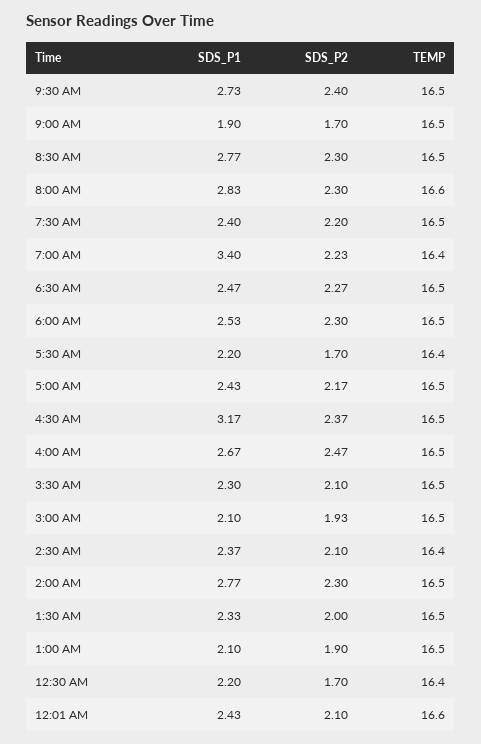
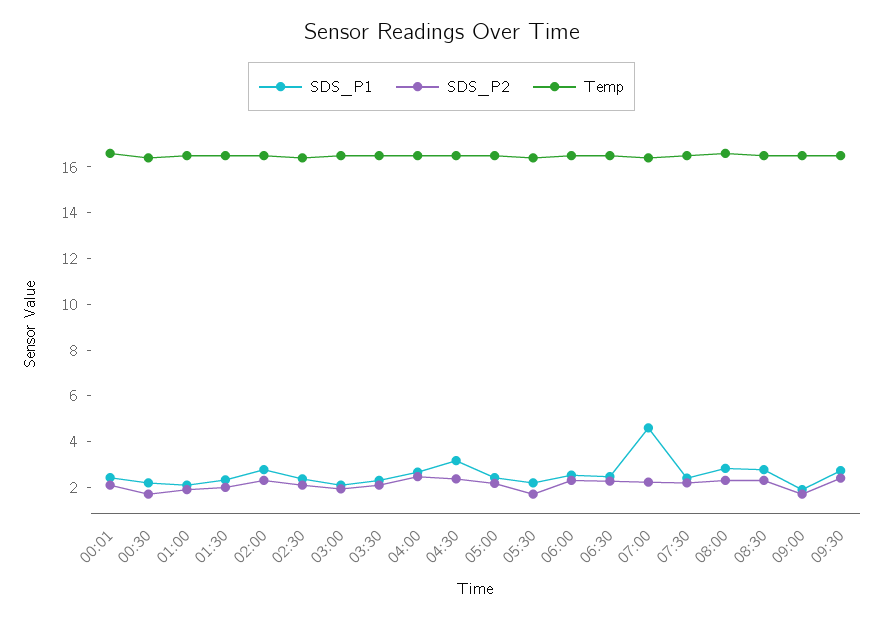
  {
    "SDS_P1": {
      "9:30 AM": 2.73,
      "9:00 AM": 1.9,
      "8:30 AM": 2.77,
      "8:00 AM": 2.83,
      "7:30 AM": 2.4,
-     "7:00 AM": 3.4,
+     "7:00 AM": 4.5,
      "6:30 AM": 2.47,
      "6:00 AM": 2.53,
      "5:30 AM": 2.2,
      "5:00 AM": 2.43,
      "4:30 AM": 3.17,
      "4:00 AM": 2.67,
      "3:30 AM": 2.3,
      "3:00 AM": 2.1,
      "2:30 AM": 2.37,
      "2:00 AM": 2.77,
      "1:30 AM": 2.33,
      "1:00 AM": 2.1,
      "12:30 AM": 2.2,
      "12:01 AM": 2.43
    },
    "SDS_P2": {
      "9:30 AM": 2.4,
      "9:00 AM": 1.7,
      "8:30 AM": 2.3,
      "8:00 AM": 2.3,
      "7:30 AM": 2.2,
      "7:00 AM": 2.23,
      "6:30 AM": 2.27,
      "6:00 AM": 2.3,
      "5:30 AM": 1.7,
      "5:00 AM": 2.17,
      "4:30 AM": 2.37,
      "4:00 AM": 2.47,
      "3:30 AM": 2.1,
      "3:00 AM": 1.93,
      "2:30 AM": 2.1,
      "2:00 AM": 2.3,
      "1:30 AM": 2,
      "1:00 AM": 1.9,
      "12:30 AM": 1.7,
      "12:01 AM": 2.1
    },
    "TEMP": {
      "9:30 AM": 16.5,
      "9:00 AM": 16.5,
      "8:30 AM": 16.5,
      "8:00 AM": 16.6,
      "7:30 AM": 16.5,
      "7:00 AM": 16.4,
      "6:30 AM": 16.5,
      "6:00 AM": 16.5,
      "5:30 AM": 16.4,
      "5:00 AM": 16.5,
      "4:30 AM": 16.5,
      "4:00 AM": 16.5,
      "3:30 AM": 16.5,
      "3:00 AM": 16.5,
      "2:30 AM": 16.4,
      "2:00 AM": 16.5,
      "1:30 AM": 16.5,
      "1:00 AM": 16.5,
      "12:30 AM": 16.4,
      "12:01 AM": 16.6
    }
  }

